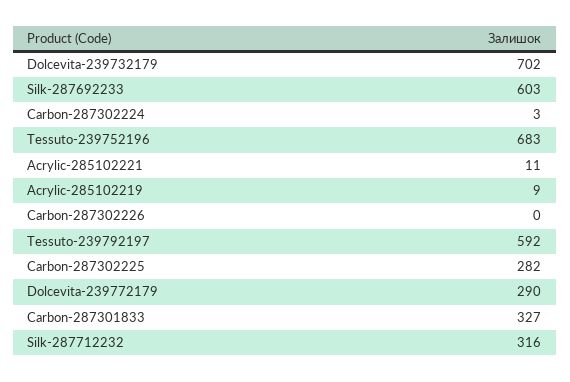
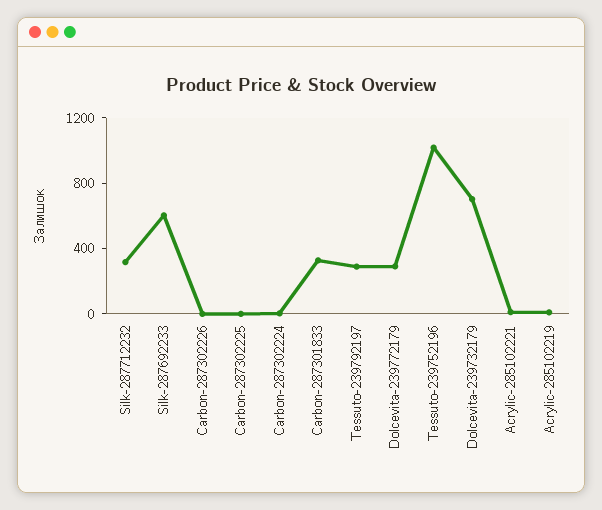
  {
    "Dolcevita-239732179": 702,
    "Silk-287692233": 603,
    "Carbon-287302224": 3,
-   "Tessuto-239752196": 683,
+   "Tessuto-239752196": 1000,
    "Acrylic-285102221": 11,
    "Acrylic-285102219": 9,
    "Carbon-287302226": 0,
-   "Tessuto-239792197": 592,
+   "Tessuto-239792197": 300,
-   "Carbon-287302225": 282,
+   "Carbon-287302225": 0,
    "Dolcevita-239772179": 290,
    "Carbon-287301833": 327,
    "Silk-287712232": 316
  }

